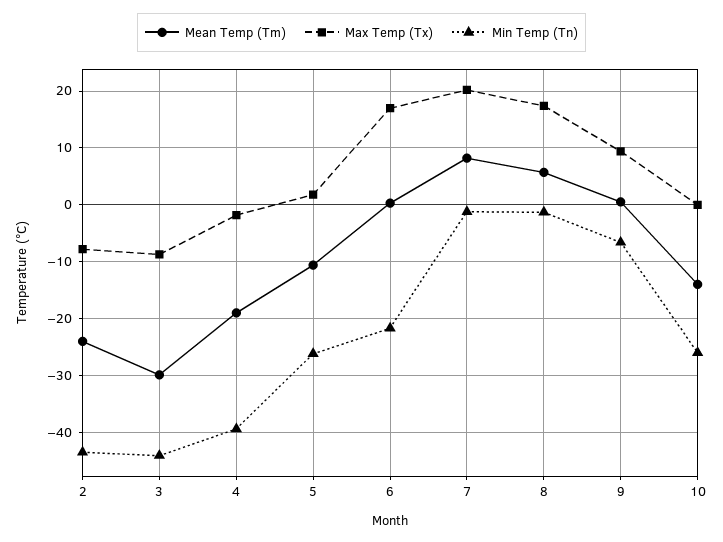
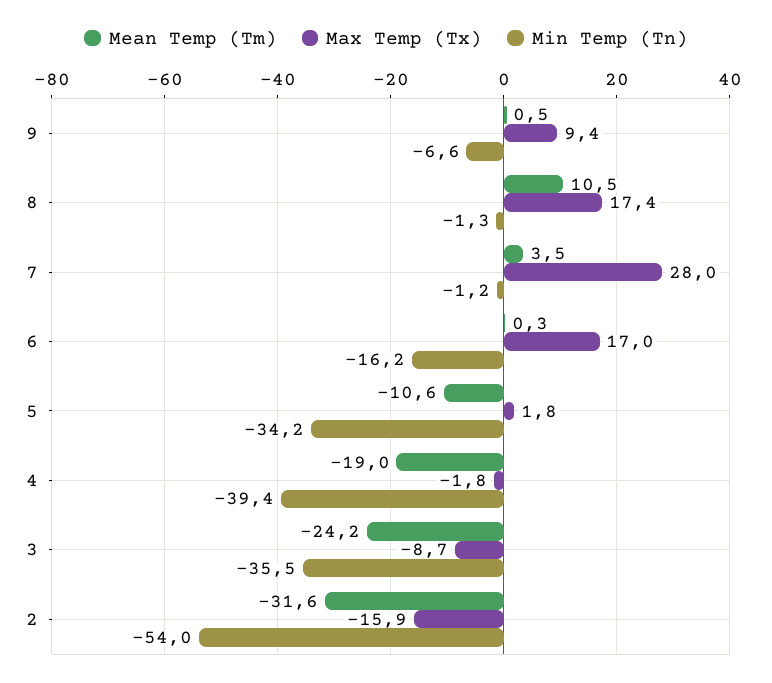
  {
    "Mean Temp (Tm)": {
-     "2": -24,
+     "2": -31.6,
-     "3": -30,
+     "3": -24.2,
      "4": -19,
      "5": -10.6,
      "6": 0.3,
-     "7": 8,
+     "7": 3.5,
-     "8": 6,
+     "8": 10.5,
-     "9": 0.5,
+     "9": 0.5
-     "10": -14
    },
    "Max Temp (Tx)": {
-     "2": -8,
+     "2": -15.9,
      "3": -8.7,
      "4": -1.8,
      "5": 1.8,
      "6": 17,
-     "7": 20,
+     "7": 28,
      "8": 17.4,
-     "9": 9.4,
+     "9": 9.4
-     "10": 0
    },
    "Min Temp (Tn)": {
-     "2": -44,
+     "2": -54,
-     "3": -44,
+     "3": -35.5,
      "4": -39.4,
-     "5": -26,
+     "5": -34.2,
-     "6": -22,
+     "6": -16.2,
      "7": -1.2,
      "8": -1.3,
-     "9": -6.6,
+     "9": -6.6
-     "10": -26
    }
  }

